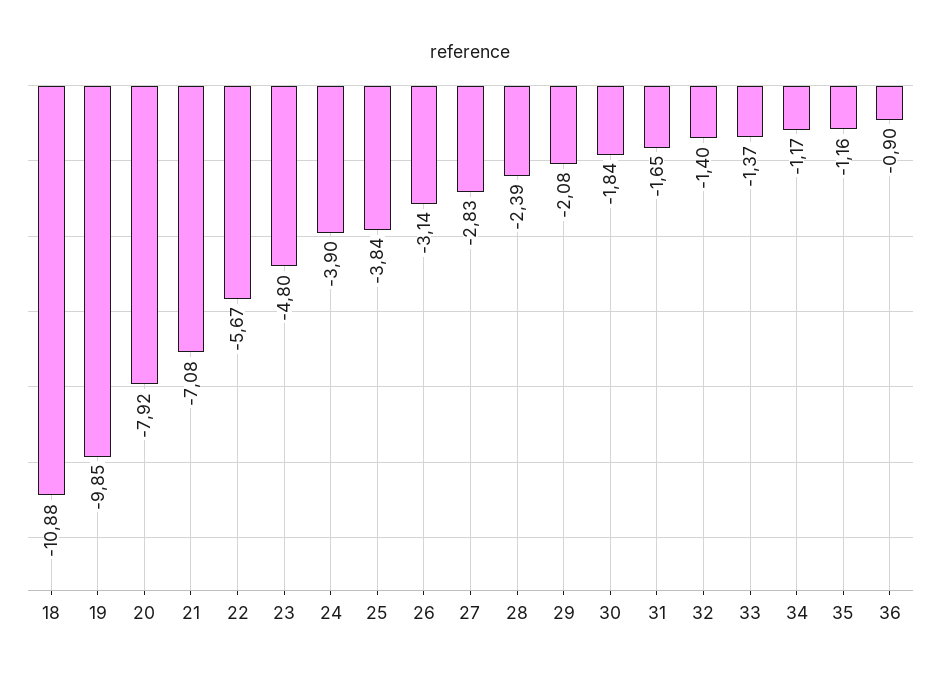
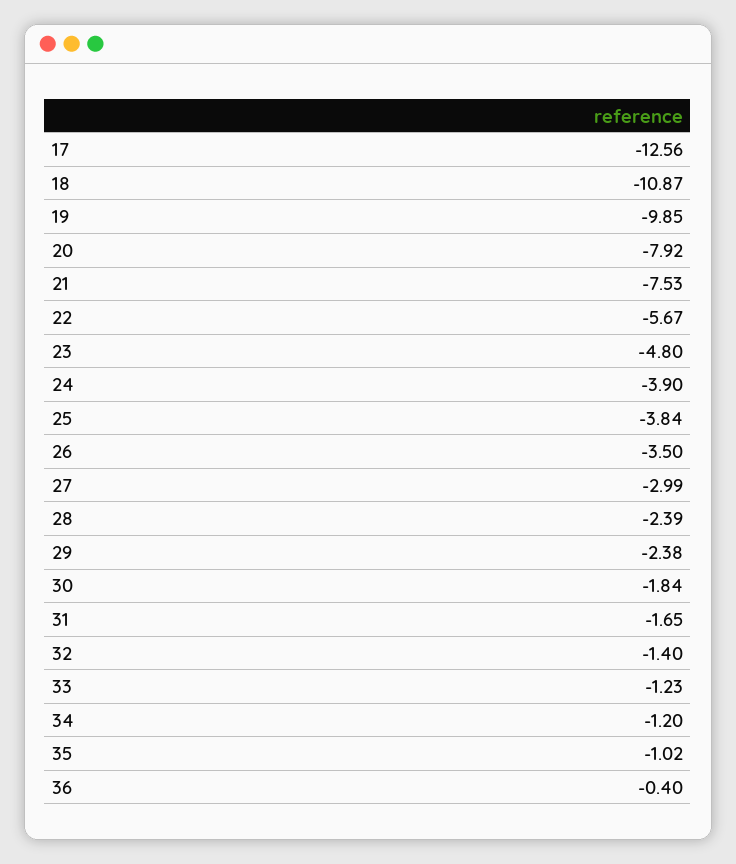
  {
-   "18": -10.88,
+   "18": -10.87,
    "19": -9.85,
    "20": -7.92,
-   "21": -7.08,
+   "21": -7.53,
    "22": -5.67,
    "23": -4.8,
    "24": -3.9,
    "25": -3.84,
-   "26": -3.14,
+   "26": -3.5,
-   "27": -2.83,
+   "27": -2.99,
    "28": -2.39,
-   "29": -2.08,
+   "29": -2.38,
    "30": -1.84,
    "31": -1.65,
    "32": -1.4,
-   "33": -1.37,
+   "33": -1.23,
-   "34": -1.17,
+   "34": -1.2,
-   "35": -1.16,
+   "35": -1.02,
-   "36": -0.9
+   "36": -0.4,
+   "17": -12.56
  }

